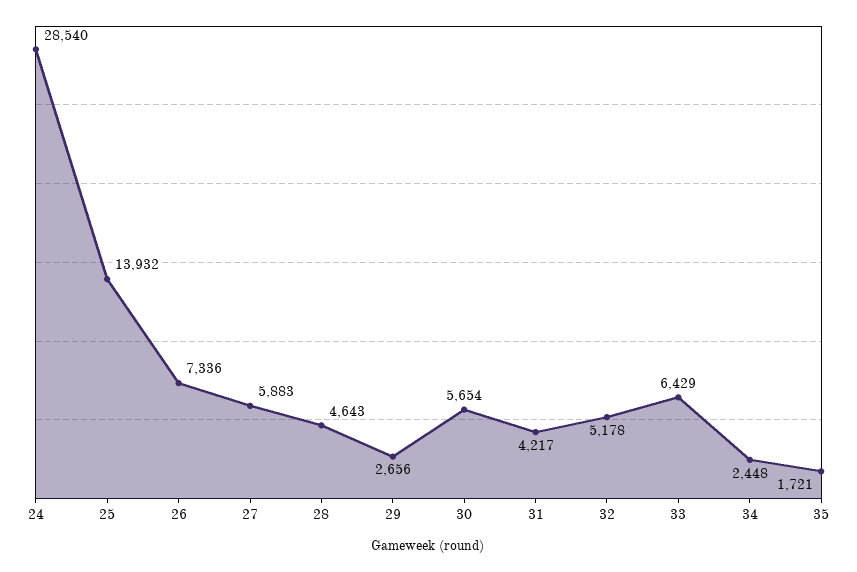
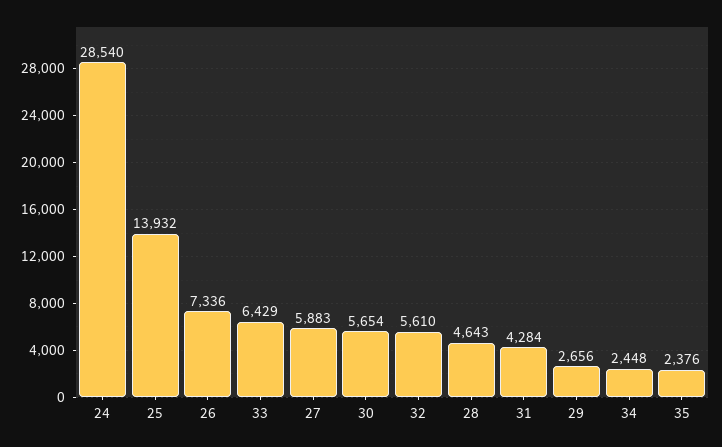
  {
    "24": 28540,
    "25": 13932,
    "26": 7336,
    "27": 5883,
    "28": 4643,
    "29": 2656,
    "30": 5654,
-   "31": 4217,
+   "31": 4284,
-   "32": 5178,
+   "32": 5610,
    "33": 6429,
    "34": 2448,
-   "35": 1721
+   "35": 2376
  }

